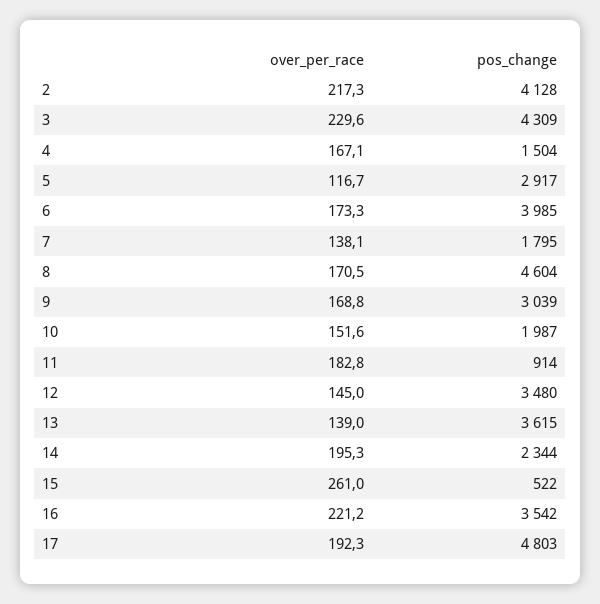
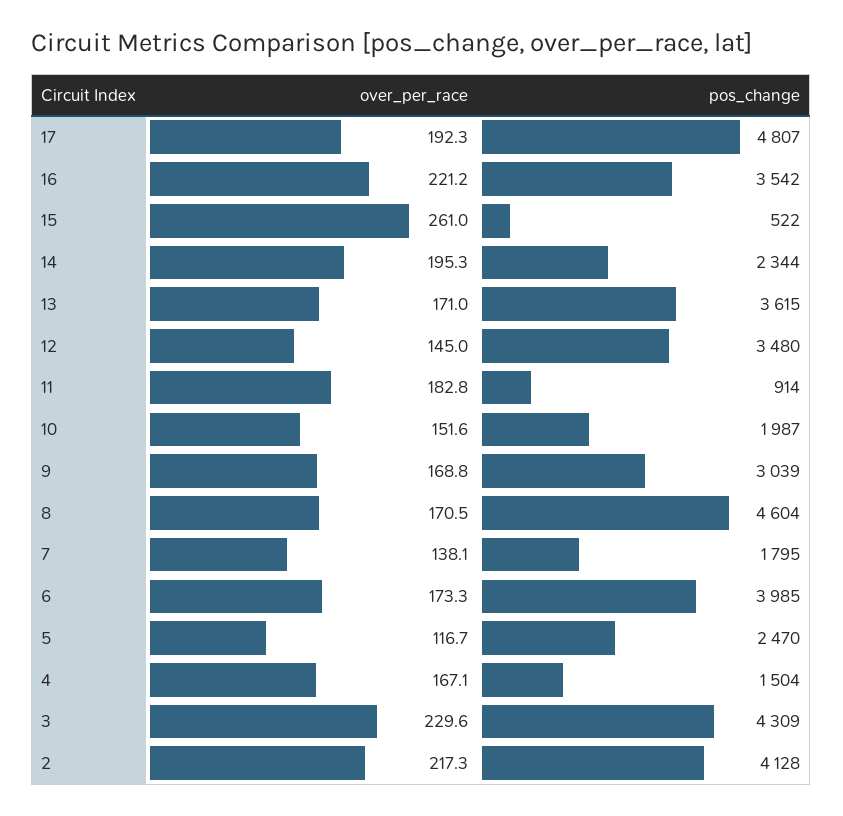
  {
    "over_per_race": {
      "2": 217.3,
      "3": 229.6,
      "4": 167.1,
      "5": 116.7,
      "6": 173.3,
      "7": 138.1,
      "8": 170.5,
      "9": 168.8,
      "10": 151.6,
      "11": 182.8,
      "12": 145,
-     "13": 139,
+     "13": 171,
      "14": 195.3,
      "15": 261,
      "16": 221.2,
      "17": 192.3
    },
    "pos_change": {
      "2": 4128,
      "3": 4309,
      "4": 1504,
-     "5": 2917,
+     "5": 2470,
      "6": 3985,
      "7": 1795,
      "8": 4604,
      "9": 3039,
      "10": 1987,
      "11": 914,
      "12": 3480,
      "13": 3615,
      "14": 2344,
      "15": 522,
      "16": 3542,
-     "17": 4803
+     "17": 4807
    }
  }

